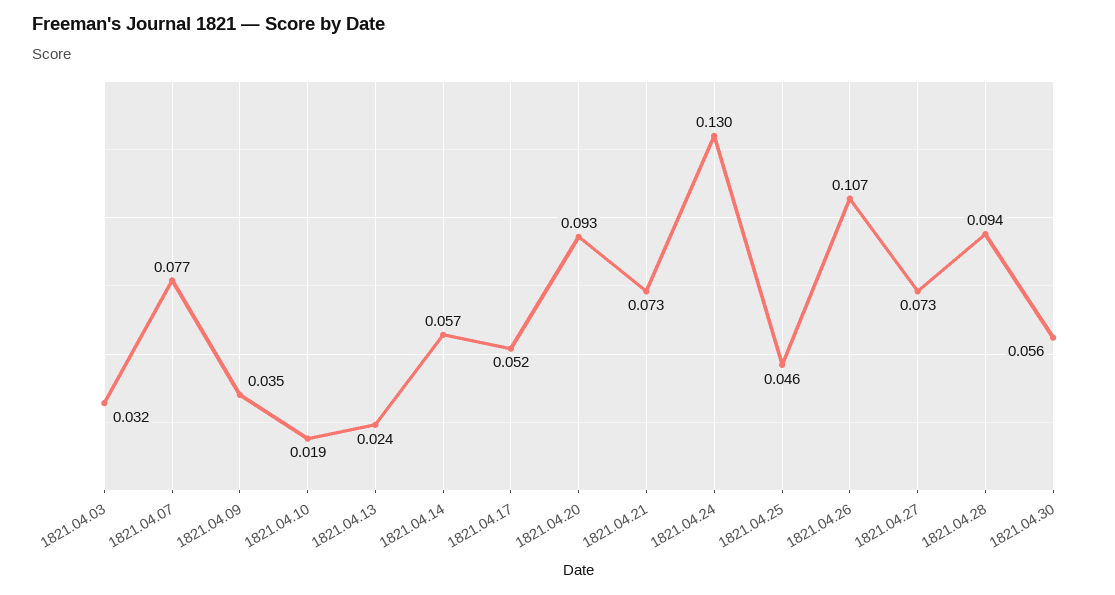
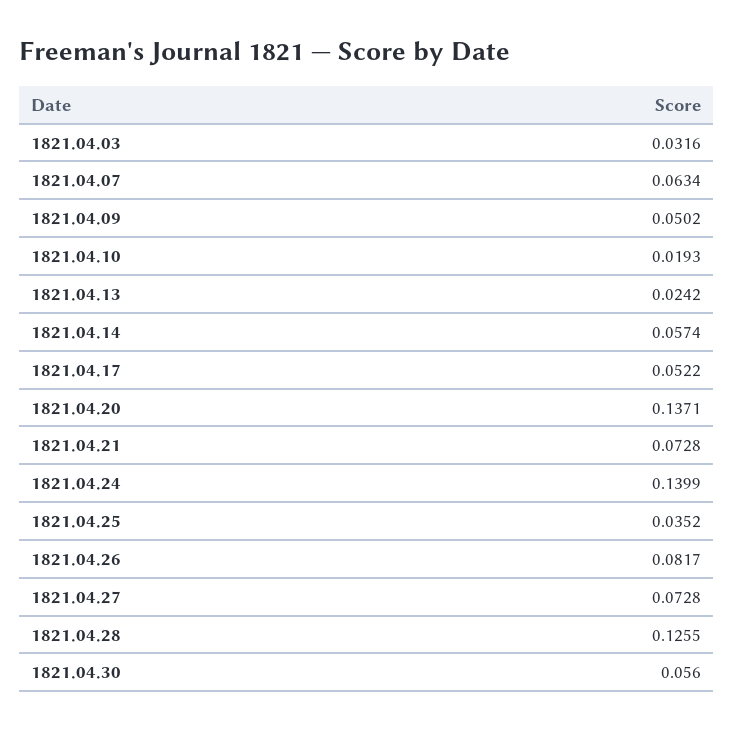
  {
    "1821.04.03": 0.0316,
-   "1821.04.07": 0.077,
+   "1821.04.07": 0.0634,
-   "1821.04.09": 0.035,
+   "1821.04.09": 0.0502,
    "1821.04.10": 0.0193,
    "1821.04.13": 0.0242,
    "1821.04.14": 0.0574,
    "1821.04.17": 0.0522,
-   "1821.04.20": 0.093,
+   "1821.04.20": 0.1371,
    "1821.04.21": 0.0728,
-   "1821.04.24": 0.13,
+   "1821.04.24": 0.1399,
-   "1821.04.25": 0.046,
+   "1821.04.25": 0.0352,
-   "1821.04.26": 0.107,
+   "1821.04.26": 0.0817,
    "1821.04.27": 0.0728,
-   "1821.04.28": 0.094,
+   "1821.04.28": 0.1255,
    "1821.04.30": 0.056
  }

